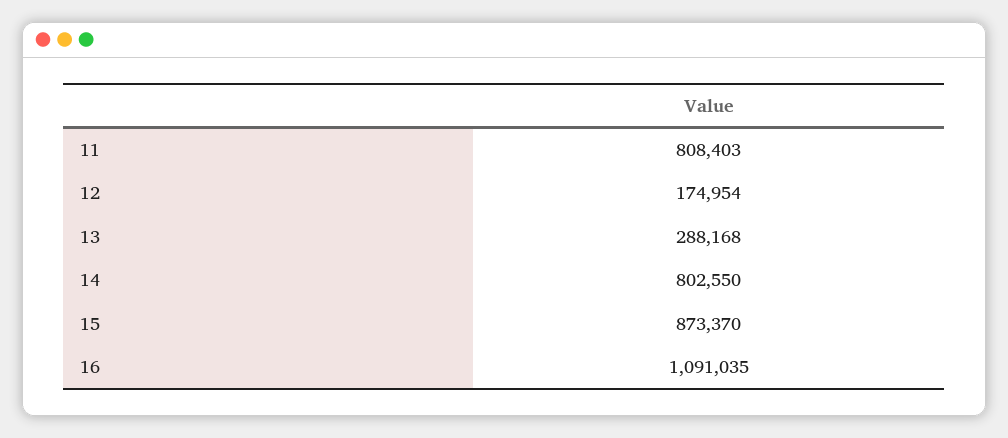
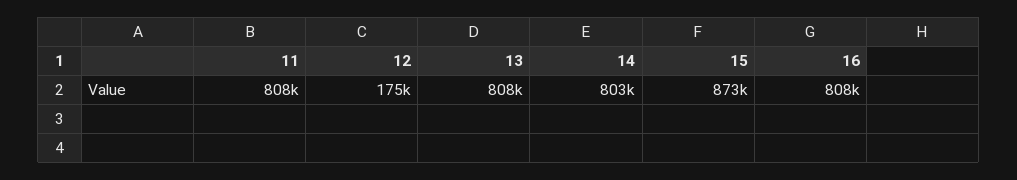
  {
    "11": 808403,
    "12": 174954,
-   "13": 288168,
+   "13": 808000,
    "14": 802550,
    "15": 873370,
-   "16": 1091035
+   "16": 808000
  }

